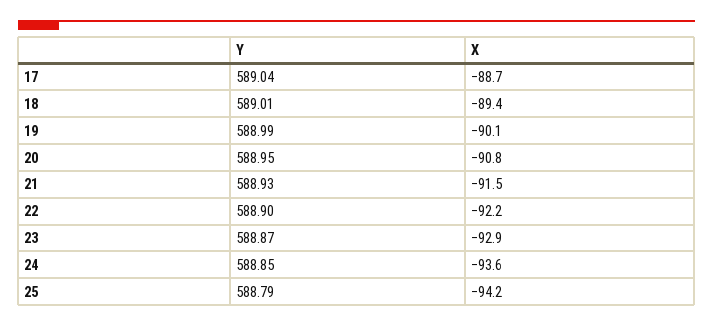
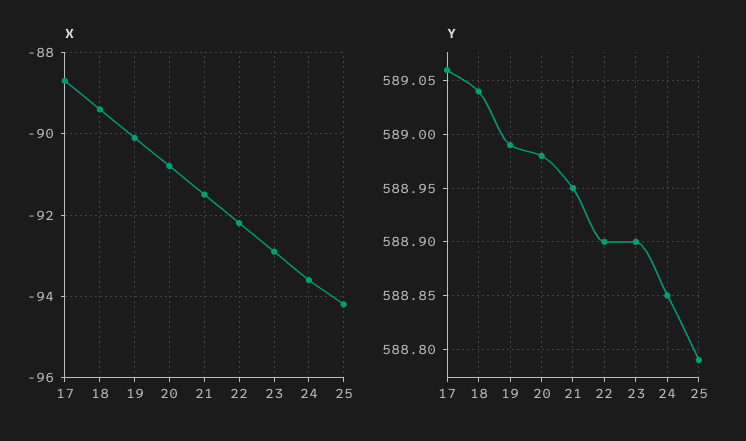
  {
    "Y": {
-     "17": 589.04,
+     "17": 589.06,
-     "18": 589.01,
+     "18": 589.04,
      "19": 588.99,
-     "20": 588.95,
+     "20": 588.98,
-     "21": 588.93,
+     "21": 588.95,
      "22": 588.9,
-     "23": 588.87,
+     "23": 588.9,
      "24": 588.85,
      "25": 588.79
    },
    "X": {
      "17": -88.7,
      "18": -89.4,
      "19": -90.1,
      "20": -90.8,
      "21": -91.5,
      "22": -92.2,
      "23": -92.9,
      "24": -93.6,
      "25": -94.2
    }
  }

